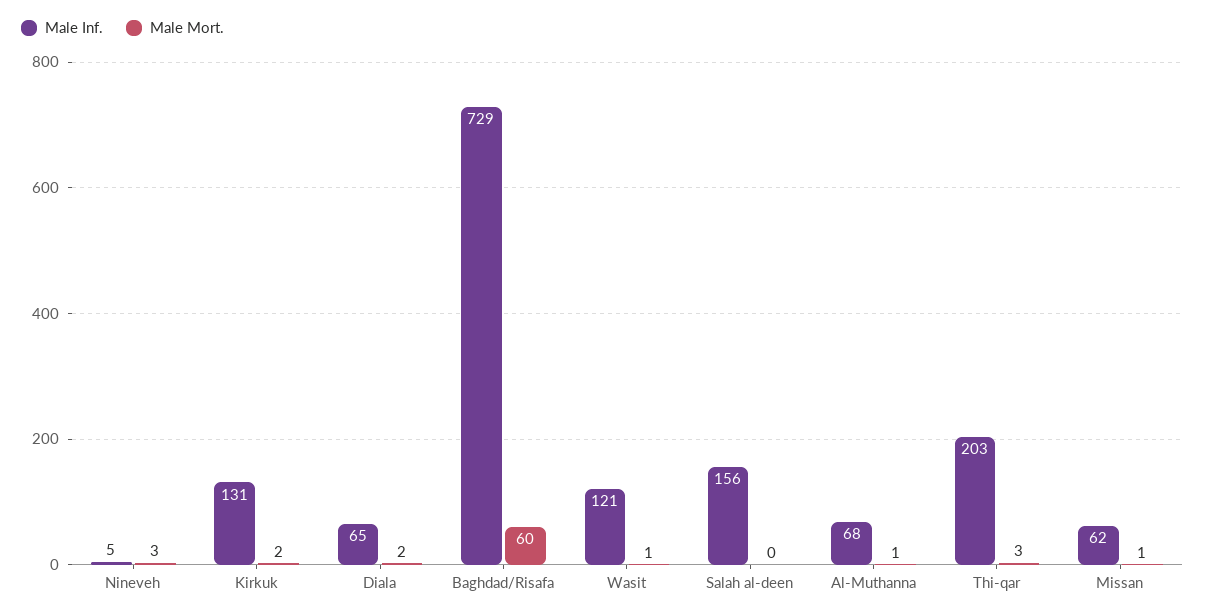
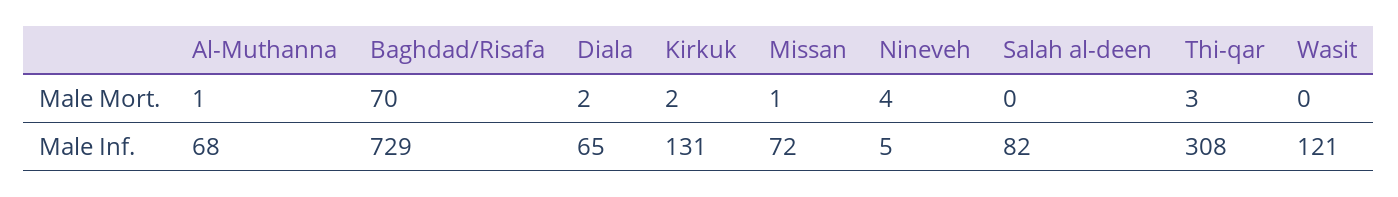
  {
    "Male Inf.": {
      "Nineveh": 5,
      "Kirkuk": 131,
      "Diala": 65,
      "Baghdad/Risafa": 729,
      "Wasit": 121,
-     "Salah al-deen": 156,
+     "Salah al-deen": 82,
      "Al-Muthanna": 68,
-     "Thi-qar": 203,
+     "Thi-qar": 308,
-     "Missan": 62
+     "Missan": 72
    },
    "Male Mort.": {
-     "Nineveh": 3,
+     "Nineveh": 4,
      "Kirkuk": 2,
      "Diala": 2,
-     "Baghdad/Risafa": 60,
+     "Baghdad/Risafa": 70,
-     "Wasit": 1,
+     "Wasit": 0,
      "Salah al-deen": 0,
      "Al-Muthanna": 1,
      "Thi-qar": 3,
      "Missan": 1
    }
  }

